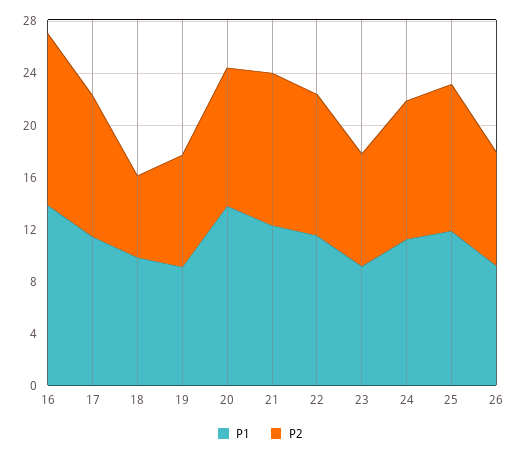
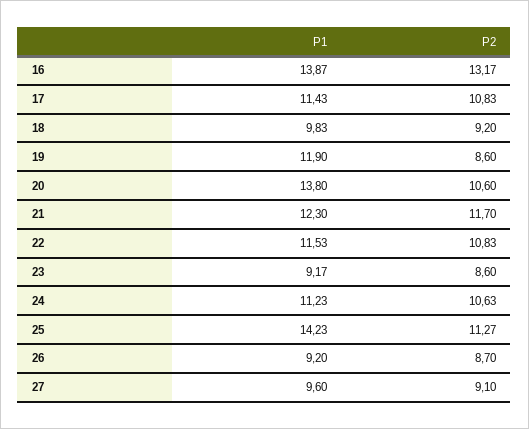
  {
    "P1": {
      "16": 13.87,
      "17": 11.43,
      "18": 9.83,
-     "19": 9,
+     "19": 11.9,
      "20": 13.8,
      "21": 12.3,
      "22": 11.53,
      "23": 9.17,
      "24": 11.23,
-     "25": 12,
+     "25": 14.23,
-     "26": 9.2
+     "26": 9.2,
+     "27": 9.6
    },
    "P2": {
      "16": 13.17,
      "17": 10.83,
-     "18": 6,
+     "18": 9.2,
      "19": 8.6,
      "20": 10.6,
      "21": 11.7,
      "22": 10.83,
      "23": 8.6,
      "24": 10.63,
      "25": 11.27,
-     "26": 8.7
+     "26": 8.7,
+     "27": 9.1
    }
  }

